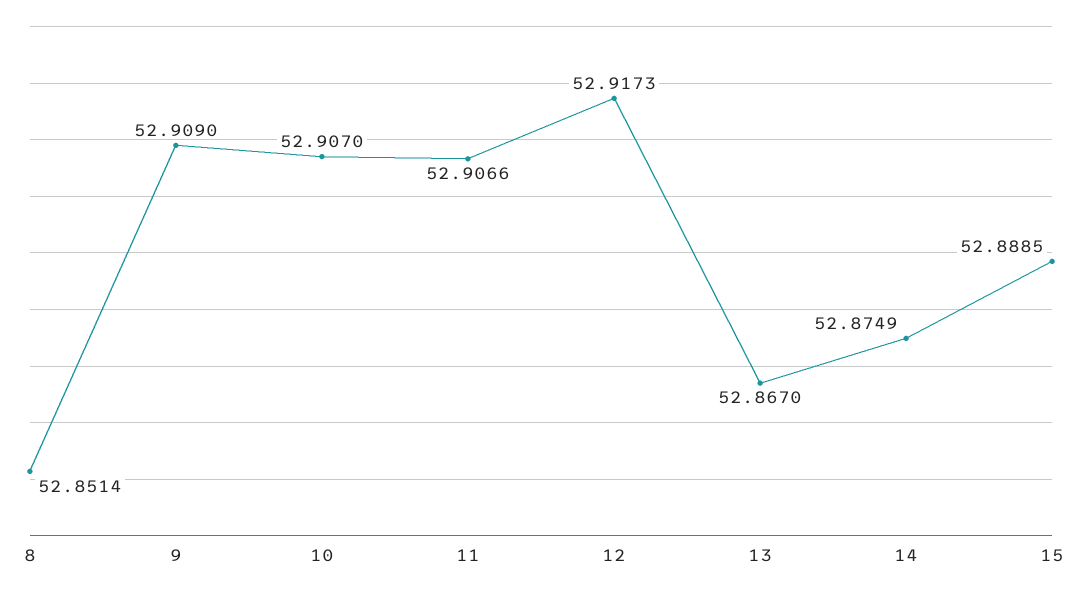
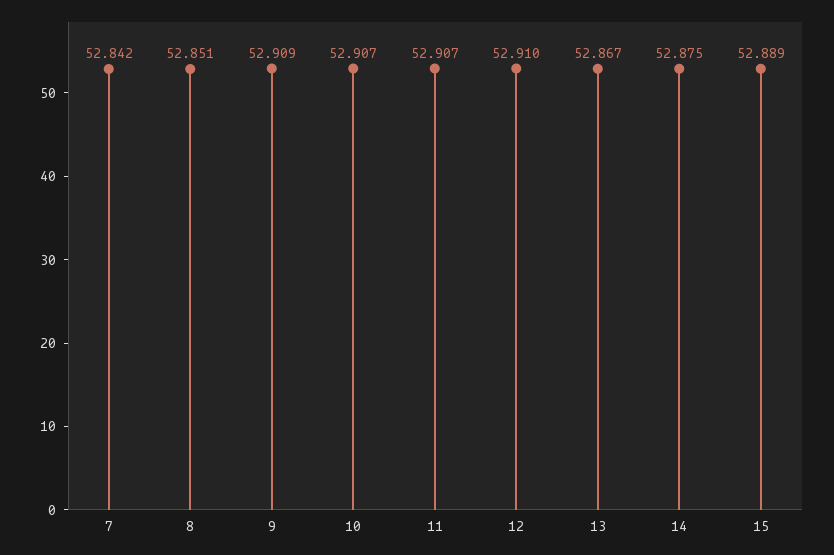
  {
    "8": 52.8514,
    "9": 52.909,
    "10": 52.907,
    "11": 52.9066,
-   "12": 52.9173,
+   "12": 52.91,
    "13": 52.867,
    "14": 52.8749,
-   "15": 52.8885
+   "15": 52.8885,
+   "7": 52.842
  }

